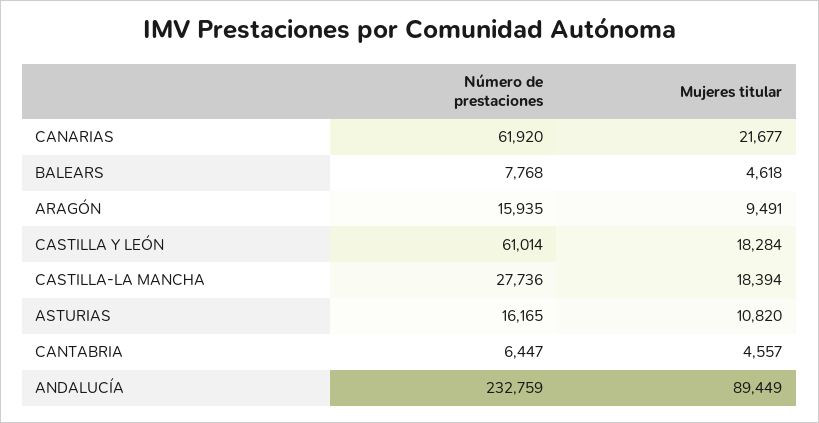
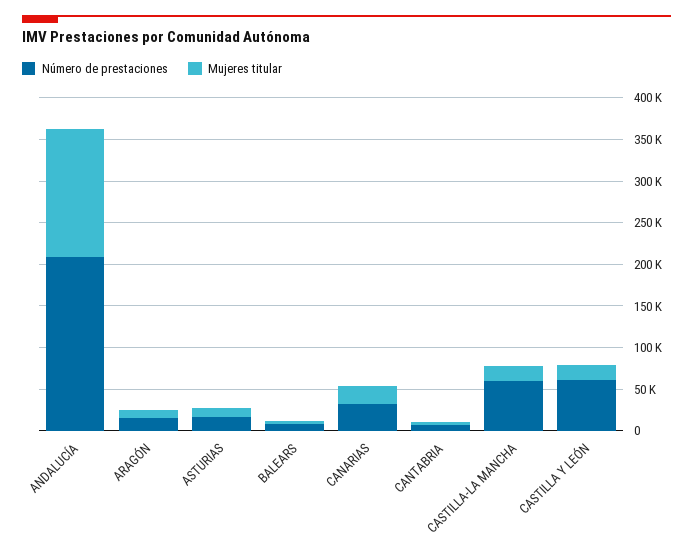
  {
    "Número de prestaciones": {
-     "CANARIAS": 61920,
+     "CANARIAS": 30000,
      "BALEARS": 7768,
      "ARAGÓN": 15935,
      "CASTILLA Y LEÓN": 61014,
-     "CASTILLA-LA MANCHA": 27736,
+     "CASTILLA-LA MANCHA": 60000,
      "ASTURIAS": 16165,
      "CANTABRIA": 6447,
-     "ANDALUCÍA": 232759
+     "ANDALUCÍA": 210000
    },
    "Mujeres titular": {
      "CANARIAS": 21677,
      "BALEARS": 4618,
      "ARAGÓN": 9491,
      "CASTILLA Y LEÓN": 18284,
      "CASTILLA-LA MANCHA": 18394,
      "ASTURIAS": 10820,
      "CANTABRIA": 4557,
-     "ANDALUCÍA": 89449
+     "ANDALUCÍA": 150000
    }
  }

